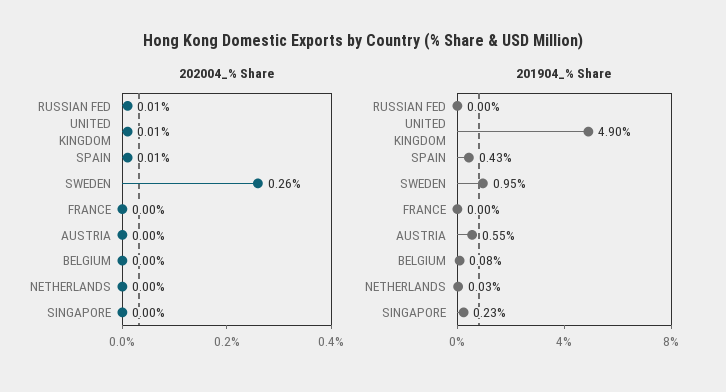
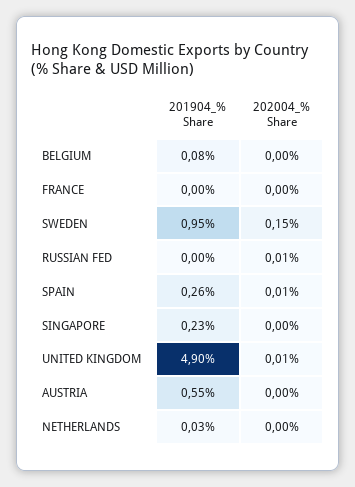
  {
    "202004_% Share": {
      "RUSSIAN FED": 0.01,
      "UNITED KINGDOM": 0.01,
      "SPAIN": 0.01,
-     "SWEDEN": 0.26,
+     "SWEDEN": 0.15,
      "FRANCE": 0,
      "AUSTRIA": 0,
      "BELGIUM": 0,
      "NETHERLANDS": 0,
      "SINGAPORE": 0
    },
    "201904_% Share": {
      "RUSSIAN FED": 0,
      "UNITED KINGDOM": 4.9,
-     "SPAIN": 0.43,
+     "SPAIN": 0.26,
      "SWEDEN": 0.95,
      "FRANCE": 0,
      "AUSTRIA": 0.55,
      "BELGIUM": 0.08,
      "NETHERLANDS": 0.03,
      "SINGAPORE": 0.23
    }
  }

